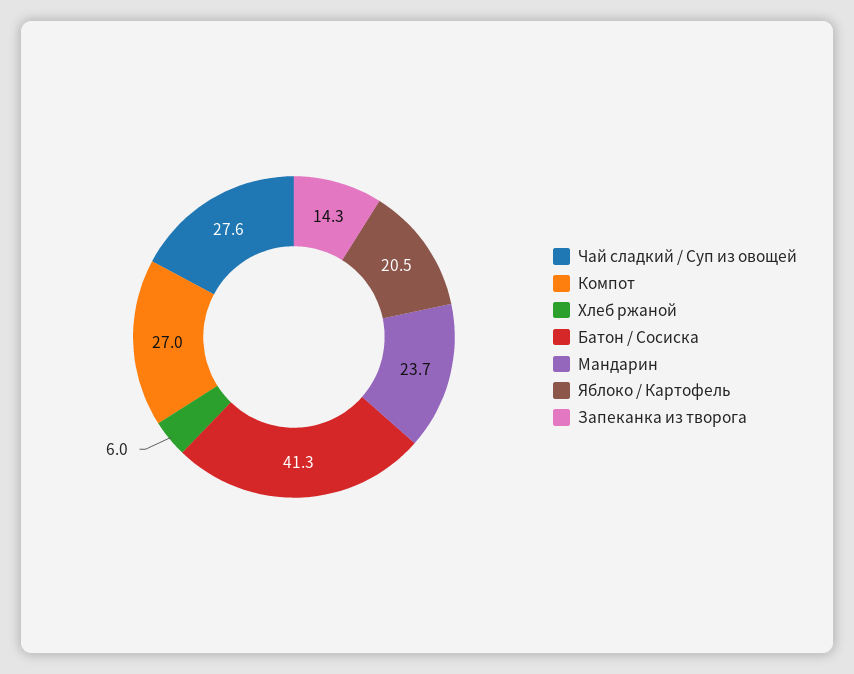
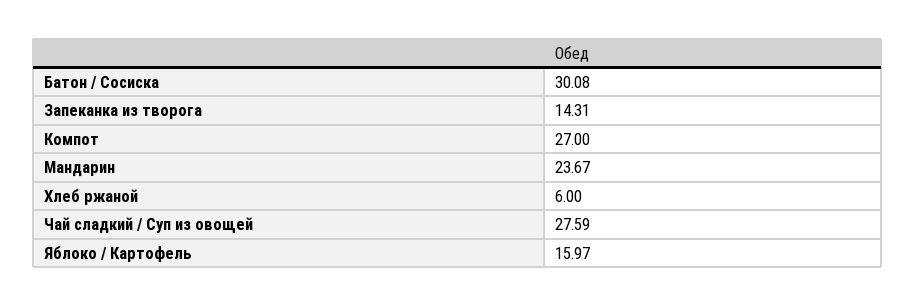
  {
    "Чай сладкий / Суп из овощей": 27.59,
    "Компот": 27,
    "Хлеб ржаной": 6,
-   "Батон / Сосиска": 41.3,
+   "Батон / Сосиска": 30.08,
    "Мандарин": 23.67,
-   "Яблоко / Картофель": 20.5,
+   "Яблоко / Картофель": 15.97,
    "Запеканка из творога": 14.31
  }

